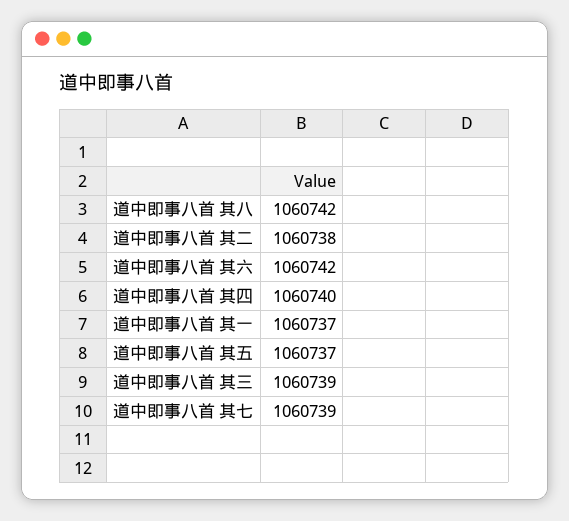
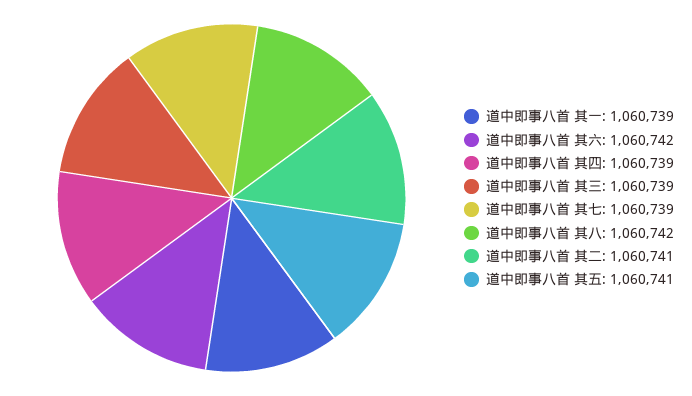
  {
    "道中即事八首 其八": 1060742,
-   "道中即事八首 其二": 1060738,
+   "道中即事八首 其二": 1060741,
    "道中即事八首 其六": 1060742,
-   "道中即事八首 其四": 1060740,
+   "道中即事八首 其四": 1060739,
-   "道中即事八首 其一": 1060737,
+   "道中即事八首 其一": 1060739,
-   "道中即事八首 其五": 1060737,
+   "道中即事八首 其五": 1060741,
    "道中即事八首 其三": 1060739,
    "道中即事八首 其七": 1060739
  }

